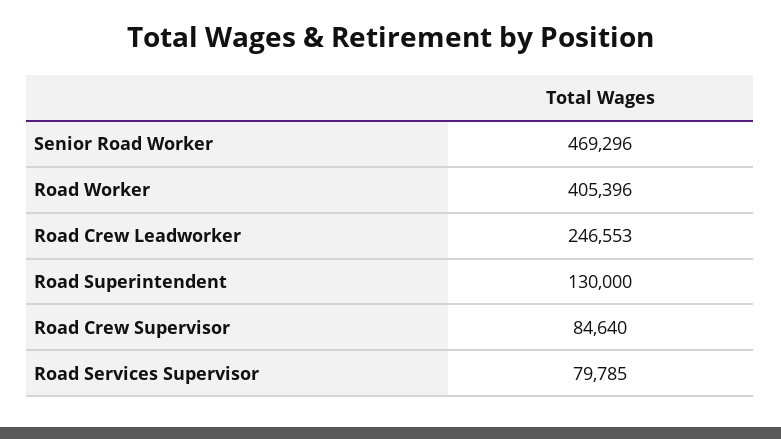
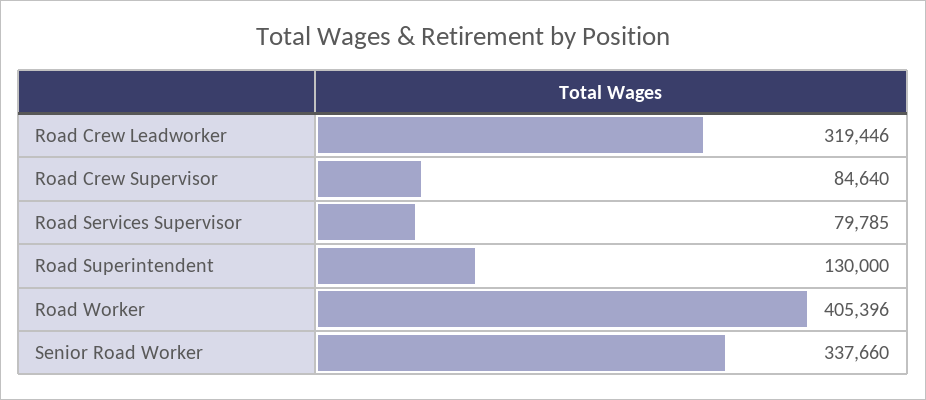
  {
-   "Senior Road Worker": 469296,
+   "Senior Road Worker": 337660,
    "Road Worker": 405396,
-   "Road Crew Leadworker": 246553,
+   "Road Crew Leadworker": 319446,
    "Road Superintendent": 130000,
    "Road Crew Supervisor": 84640,
    "Road Services Supervisor": 79785
  }

